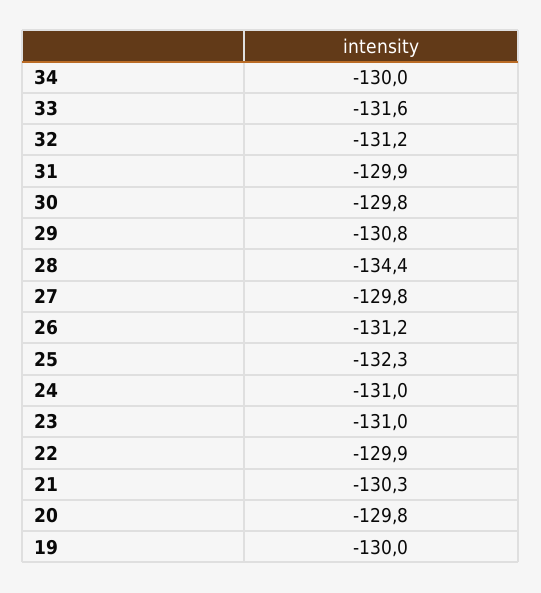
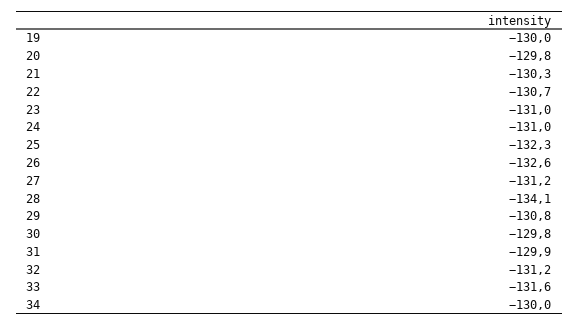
  {
    "34": -130,
    "33": -131.6,
    "32": -131.2,
    "31": -129.9,
    "30": -129.8,
    "29": -130.8,
-   "28": -134.4,
+   "28": -134.1,
-   "27": -129.8,
+   "27": -131.2,
-   "26": -131.2,
+   "26": -132.6,
    "25": -132.3,
    "24": -131,
    "23": -131,
-   "22": -129.9,
+   "22": -130.7,
    "21": -130.3,
    "20": -129.8,
    "19": -130
  }

